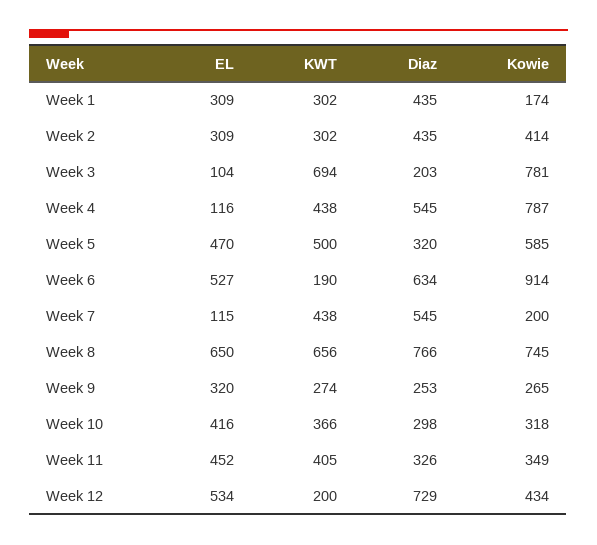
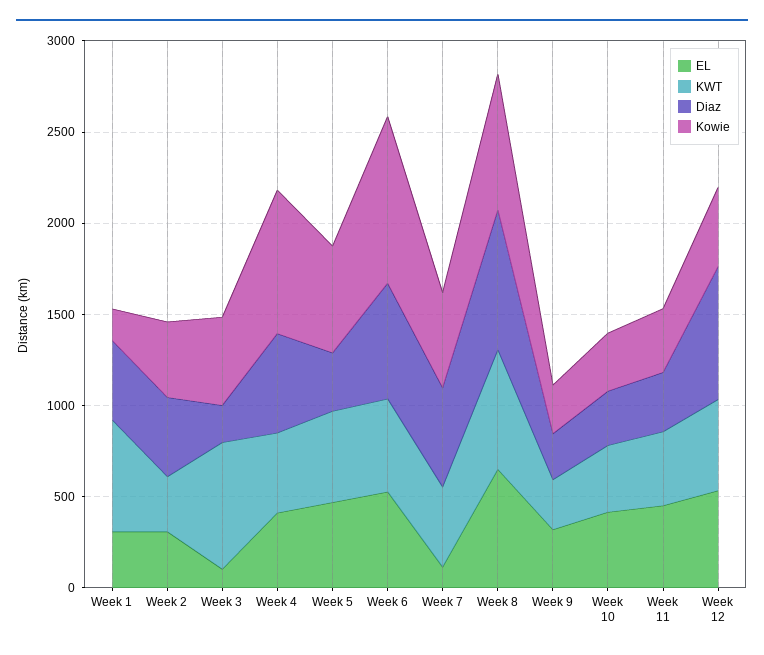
  {
    "EL": {
      "Week 1": 309,
      "Week 2": 309,
      "Week 3": 104,
-     "Week 4": 116,
+     "Week 4": 400,
      "Week 5": 470,
      "Week 6": 527,
      "Week 7": 115,
      "Week 8": 650,
      "Week 9": 320,
      "Week 10": 416,
      "Week 11": 452,
      "Week 12": 534
    },
    "KWT": {
-     "Week 1": 302,
+     "Week 1": 600,
      "Week 2": 302,
      "Week 3": 694,
      "Week 4": 438,
      "Week 5": 500,
-     "Week 6": 190,
+     "Week 6": 500,
      "Week 7": 438,
      "Week 8": 656,
      "Week 9": 274,
      "Week 10": 366,
      "Week 11": 405,
-     "Week 12": 200
+     "Week 12": 500
    },
    "Diaz": {
      "Week 1": 435,
      "Week 2": 435,
      "Week 3": 203,
      "Week 4": 545,
      "Week 5": 320,
      "Week 6": 634,
      "Week 7": 545,
      "Week 8": 766,
      "Week 9": 253,
      "Week 10": 298,
      "Week 11": 326,
      "Week 12": 729
    },
    "Kowie": {
      "Week 1": 174,
      "Week 2": 414,
-     "Week 3": 781,
+     "Week 3": 500,
      "Week 4": 787,
      "Week 5": 585,
      "Week 6": 914,
-     "Week 7": 200,
+     "Week 7": 500,
      "Week 8": 745,
      "Week 9": 265,
      "Week 10": 318,
      "Week 11": 349,
      "Week 12": 434
    }
  }

